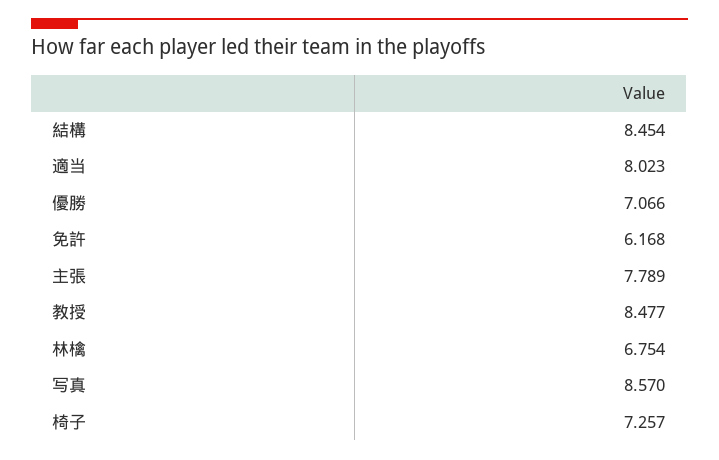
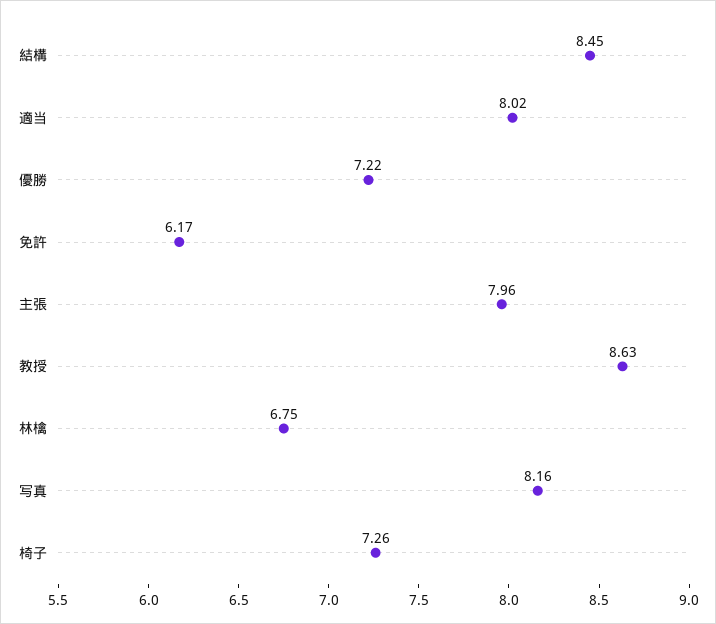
  {
    "結構": 8.454,
    "適当": 8.023,
-   "優勝": 7.066,
+   "優勝": 7.22,
    "免許": 6.168,
-   "主張": 7.789,
+   "主張": 7.96,
-   "教授": 8.477,
+   "教授": 8.63,
    "林檎": 6.754,
-   "写真": 8.57,
+   "写真": 8.16,
    "椅子": 7.257
  }

